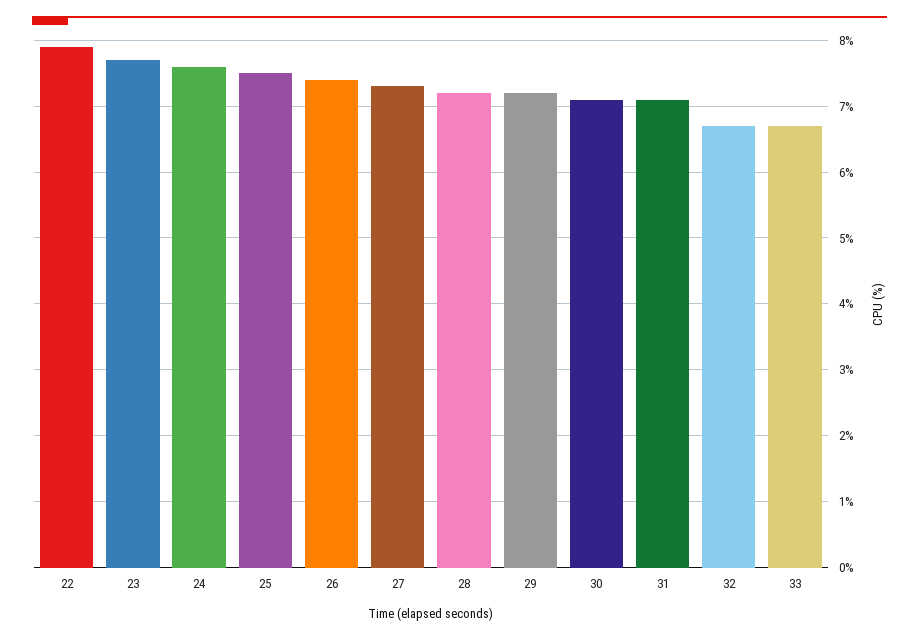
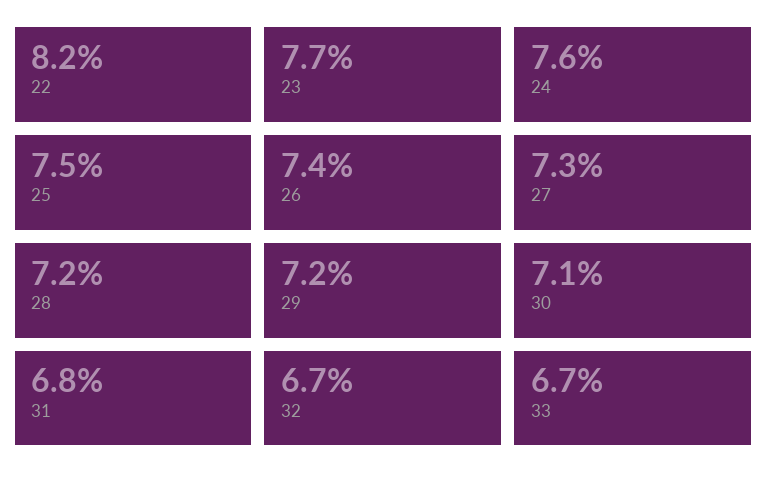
  {
-   "22": 7.9,
+   "22": 8.2,
    "23": 7.7,
    "24": 7.6,
    "25": 7.5,
    "26": 7.4,
    "27": 7.3,
    "28": 7.2,
    "29": 7.2,
    "30": 7.1,
-   "31": 7.1,
+   "31": 6.8,
    "32": 6.7,
    "33": 6.7
  }

